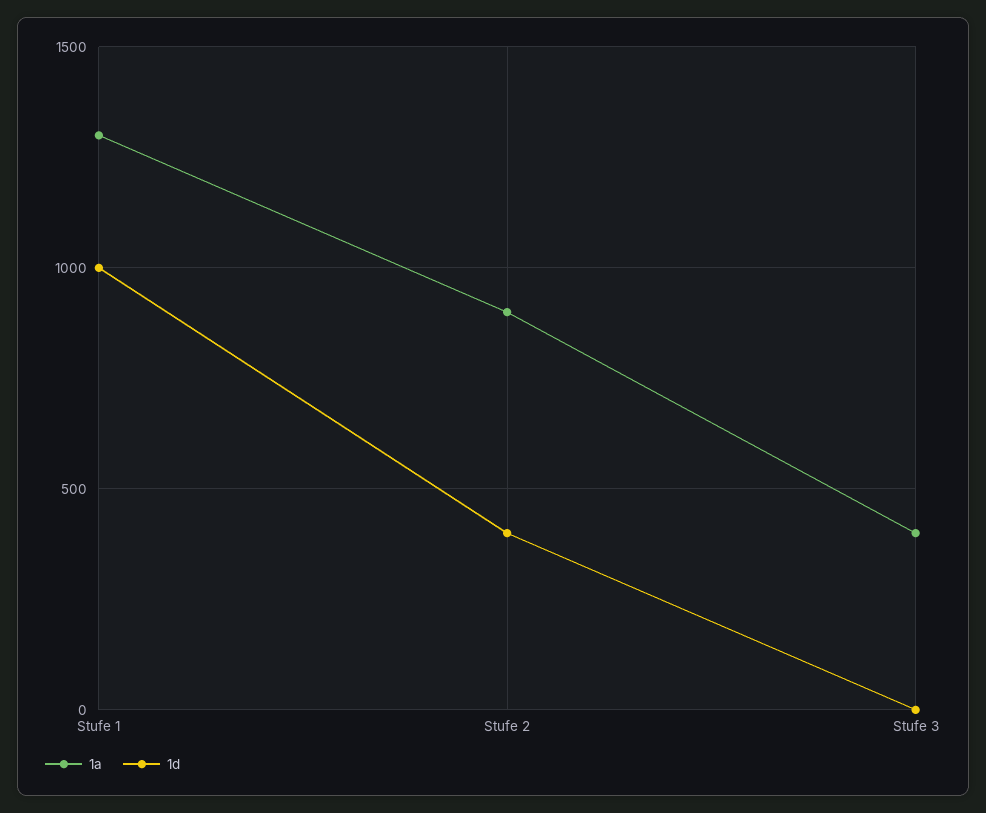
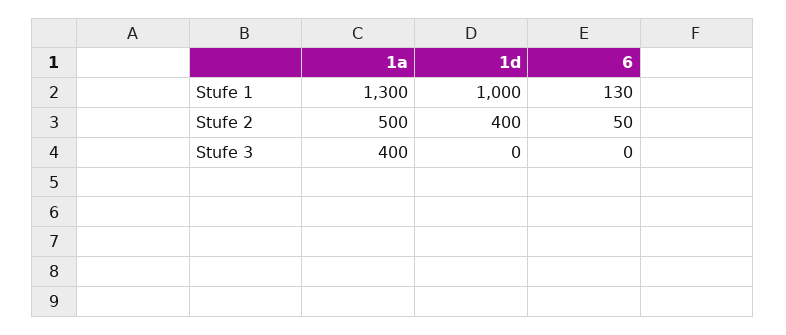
  {
    "1a": {
      "Stufe 1": 1300,
-     "Stufe 2": 900,
+     "Stufe 2": 500,
      "Stufe 3": 400
    },
    "1d": {
      "Stufe 1": 1000,
      "Stufe 2": 400,
      "Stufe 3": 0
-   }
+   },
+   "6": {
+     "Stufe 1": 130,
+     "Stufe 2": 50,
+     "Stufe 3": 0
+   }
  }

